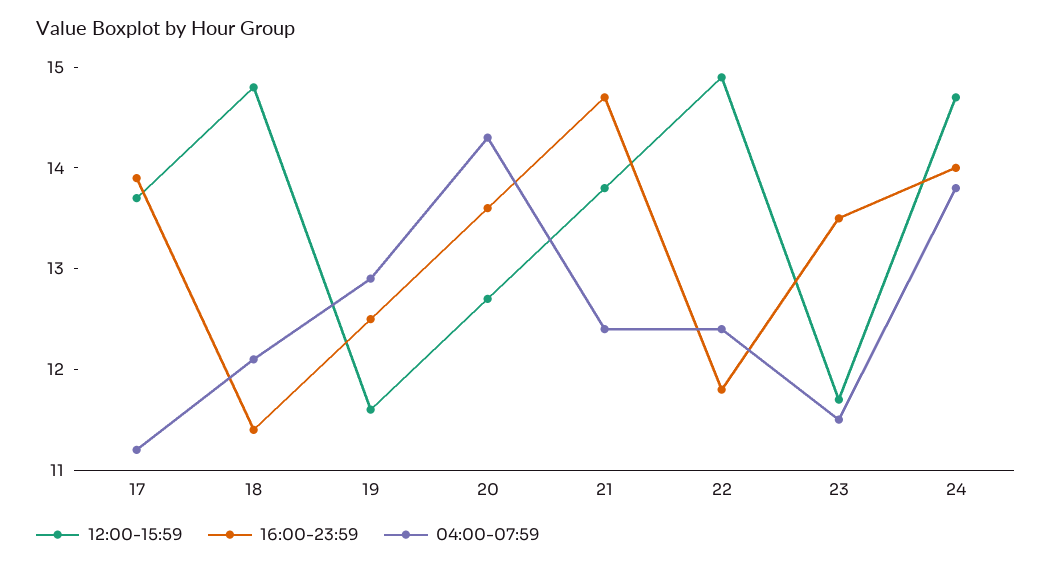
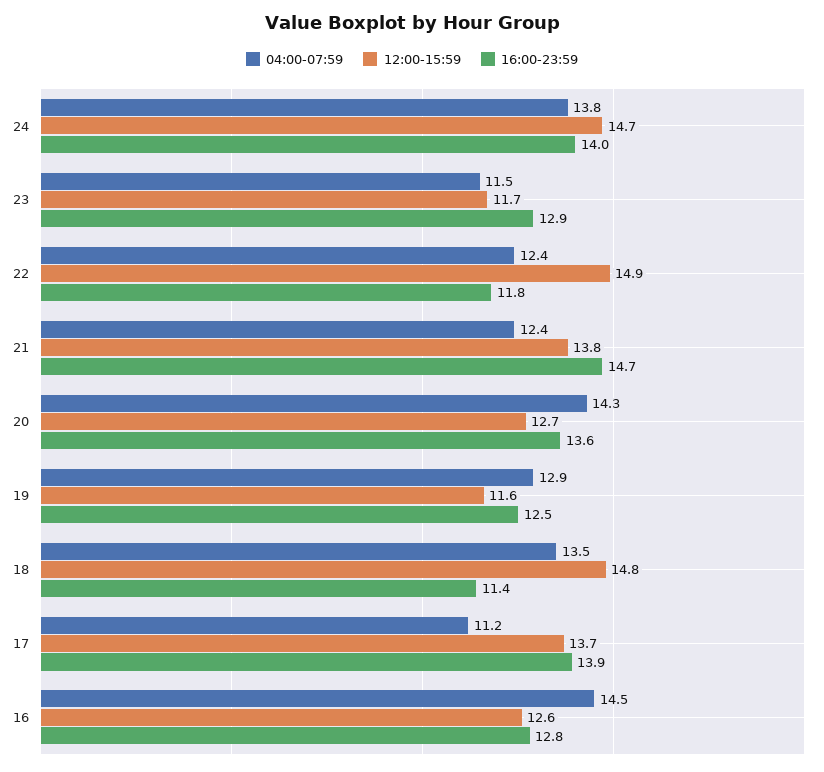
  {
    "12:00-15:59": {
      "17": 13.7,
      "18": 14.8,
      "19": 11.6,
      "20": 12.7,
      "21": 13.8,
      "22": 14.9,
      "23": 11.7,
-     "24": 14.7
+     "24": 14.7,
+     "16": 12.6
    },
    "16:00-23:59": {
      "17": 13.9,
      "18": 11.4,
      "19": 12.5,
      "20": 13.6,
      "21": 14.7,
      "22": 11.8,
-     "23": 13.5,
+     "23": 12.9,
-     "24": 14
+     "24": 14,
+     "16": 12.8
    },
    "04:00-07:59": {
      "17": 11.2,
-     "18": 12.1,
+     "18": 13.5,
      "19": 12.9,
      "20": 14.3,
      "21": 12.4,
      "22": 12.4,
      "23": 11.5,
-     "24": 13.8
+     "24": 13.8,
+     "16": 14.5
    }
  }

